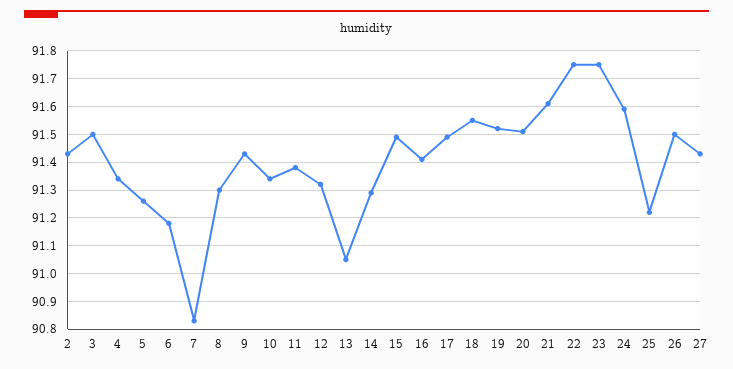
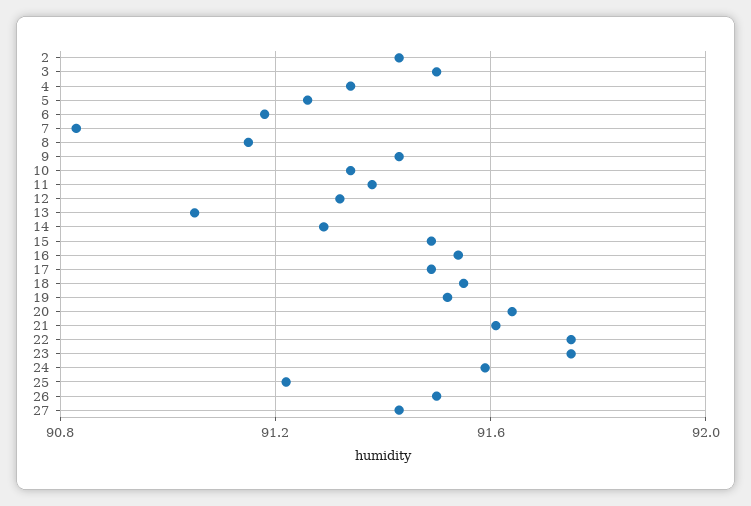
  {
    "2": 91.45,
    "3": 91.5,
    "4": 91.35,
    "5": 91.25,
    "6": 91.2,
    "7": 90.85,
-   "8": 91.3,
+   "8": 91.15,
    "9": 91.45,
    "10": 91.35,
    "11": 91.4,
    "12": 91.3,
    "13": 91.05,
    "14": 91.3,
    "15": 91.5,
-   "16": 91.4,
+   "16": 91.55,
    "17": 91.5,
    "18": 91.55,
    "19": 91.5,
-   "20": 91.5,
+   "20": 91.65,
    "21": 91.6,
    "22": 91.75,
    "23": 91.75,
    "24": 91.6,
    "25": 91.2,
    "26": 91.5,
    "27": 91.45
  }

